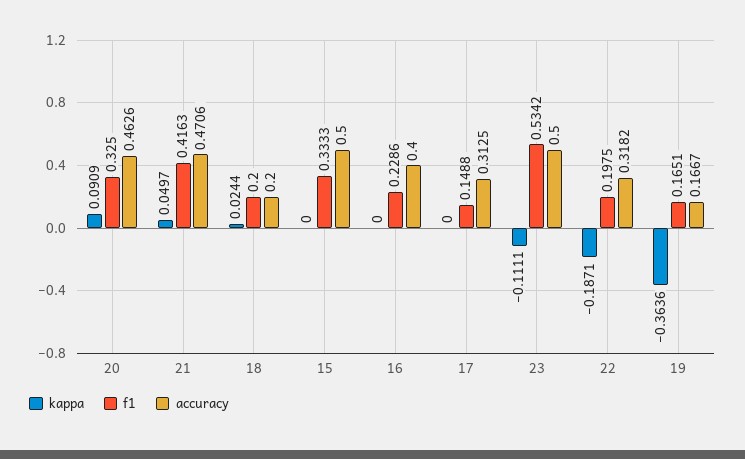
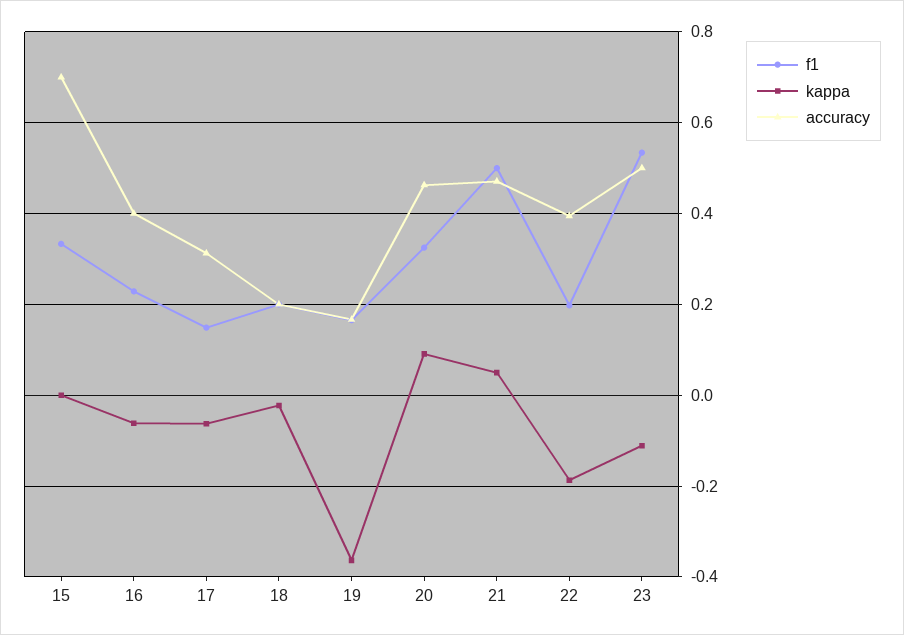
  {
    "kappa": {
      "20": 0.0909,
      "21": 0.0497,
-     "18": 0.0244,
+     "18": -0.02,
      "15": 0,
-     "16": 0,
+     "16": -0.06,
-     "17": 0,
+     "17": -0.06,
      "23": -0.1111,
      "22": -0.1871,
      "19": -0.3636
    },
    "f1": {
      "20": 0.325,
-     "21": 0.4163,
+     "21": 0.5,
      "18": 0.2,
      "15": 0.3333,
      "16": 0.2286,
      "17": 0.1488,
      "23": 0.5342,
      "22": 0.1975,
      "19": 0.1651
    },
    "accuracy": {
      "20": 0.4626,
      "21": 0.4706,
      "18": 0.2,
-     "15": 0.5,
+     "15": 0.7,
      "16": 0.4,
      "17": 0.3125,
      "23": 0.5,
-     "22": 0.3182,
+     "22": 0.4,
      "19": 0.1667
    }
  }

